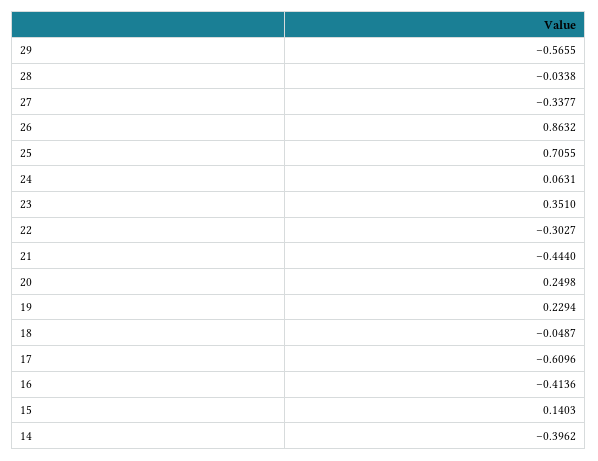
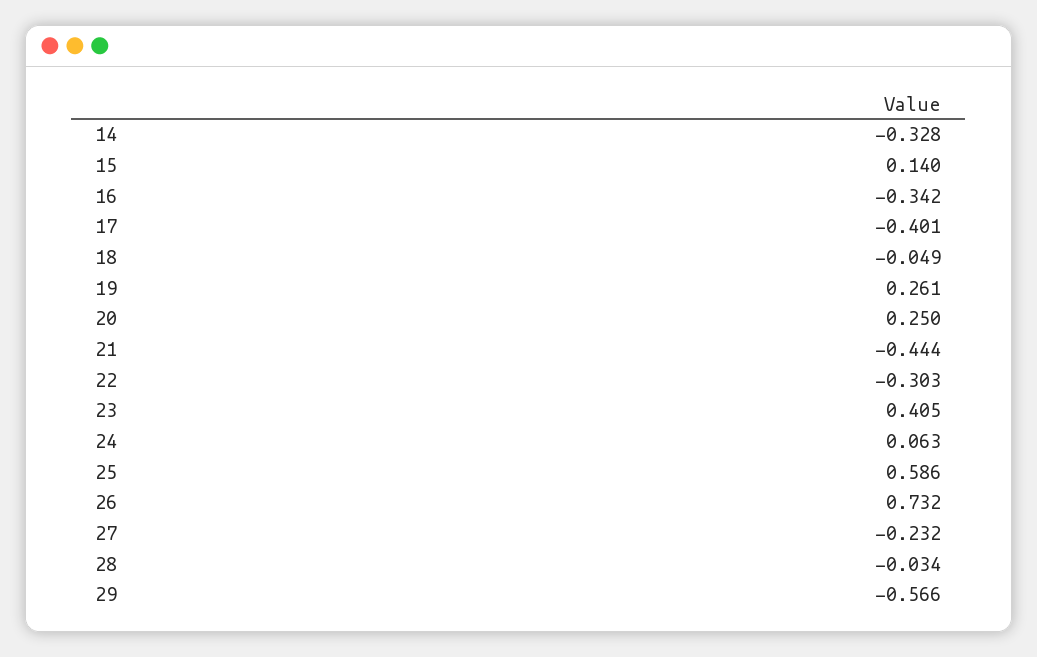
  {
    "29": -0.5655,
    "28": -0.0338,
-   "27": -0.3377,
+   "27": -0.232,
-   "26": 0.8632,
+   "26": 0.732,
-   "25": 0.7055,
+   "25": 0.586,
    "24": 0.0631,
-   "23": 0.351,
+   "23": 0.405,
    "22": -0.3027,
    "21": -0.444,
    "20": 0.2498,
-   "19": 0.2294,
+   "19": 0.261,
    "18": -0.0487,
-   "17": -0.6096,
+   "17": -0.401,
-   "16": -0.4136,
+   "16": -0.342,
    "15": 0.1403,
-   "14": -0.3962
+   "14": -0.328
  }

